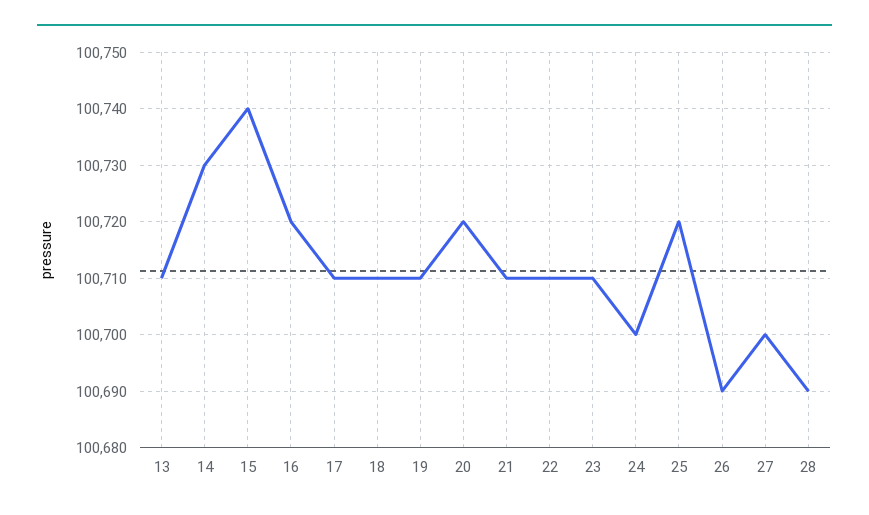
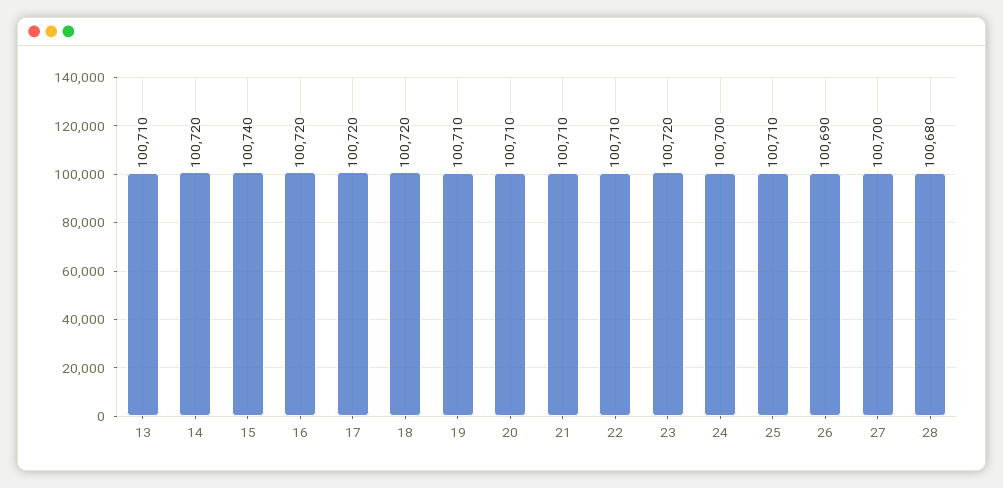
  {
    "13": 100710,
-   "14": 100730,
+   "14": 100720,
    "15": 100740,
    "16": 100720,
-   "17": 100710,
+   "17": 100720,
-   "18": 100710,
+   "18": 100720,
    "19": 100710,
-   "20": 100720,
+   "20": 100710,
    "21": 100710,
    "22": 100710,
-   "23": 100710,
+   "23": 100720,
    "24": 100700,
-   "25": 100720,
+   "25": 100710,
    "26": 100690,
    "27": 100700,
-   "28": 100690
+   "28": 100680
  }

